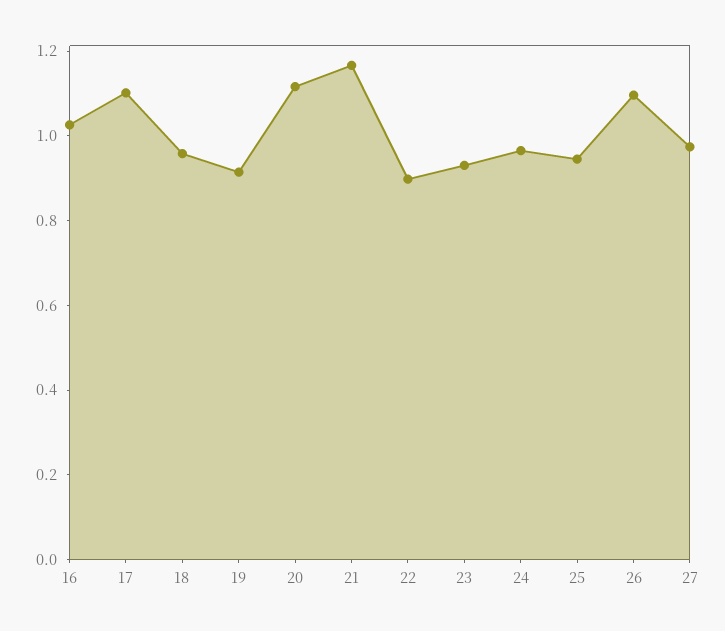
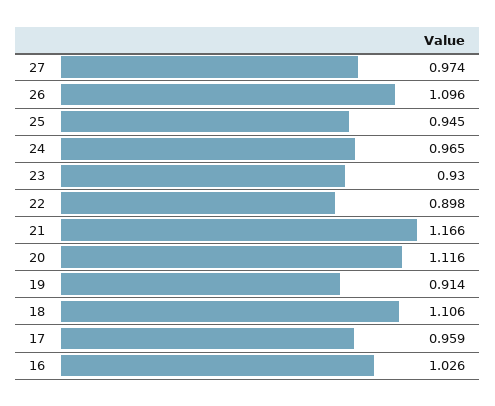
  {
    "16": 1.026,
-   "17": 1.1,
+   "17": 0.959,
-   "18": 0.95,
+   "18": 1.106,
    "19": 0.914,
    "20": 1.116,
    "21": 1.166,
    "22": 0.898,
    "23": 0.93,
    "24": 0.965,
    "25": 0.945,
    "26": 1.096,
    "27": 0.974
  }

